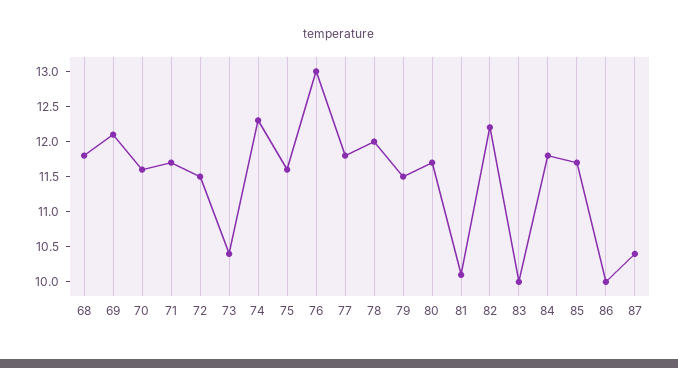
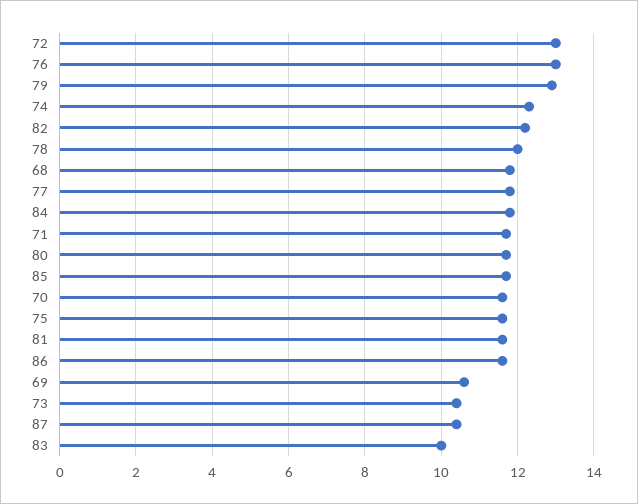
  {
    "68": 12,
-   "69": 12,
+   "69": 10.5,
    "70": 11.5,
    "71": 11.5,
-   "72": 11.5,
+   "72": 13,
    "73": 10.5,
    "74": 12.5,
    "75": 11.5,
    "76": 13,
    "77": 12,
    "78": 12,
-   "79": 11.5,
+   "79": 13,
    "80": 11.5,
-   "81": 10,
+   "81": 11.5,
    "82": 12,
    "83": 10,
    "84": 12,
    "85": 11.5,
-   "86": 10,
+   "86": 11.5,
    "87": 10.5
  }

